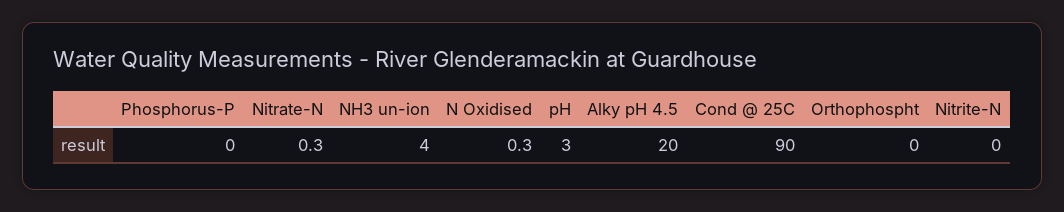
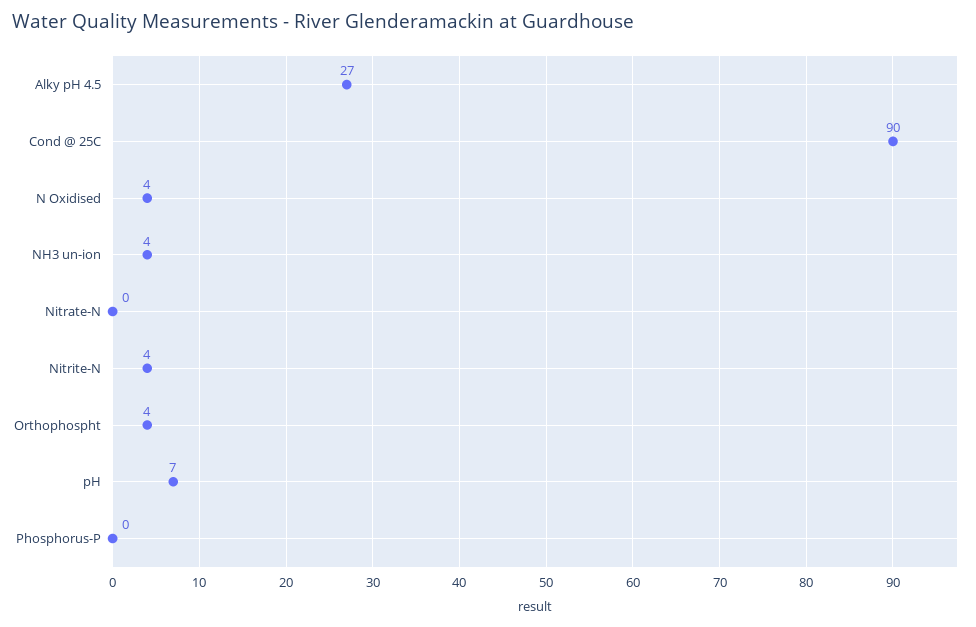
  {
    "Phosphorus-P": 0,
    "Nitrate-N": 0.3,
    "NH3 un-ion": 4,
-   "N Oxidised": 0.3,
+   "N Oxidised": 4,
-   "pH": 3,
+   "pH": 7,
-   "Alky pH 4.5": 20,
+   "Alky pH 4.5": 27,
    "Cond @ 25C": 90,
-   "Orthophospht": 0,
+   "Orthophospht": 4,
-   "Nitrite-N": 0
+   "Nitrite-N": 4
  }

